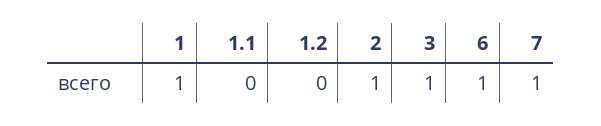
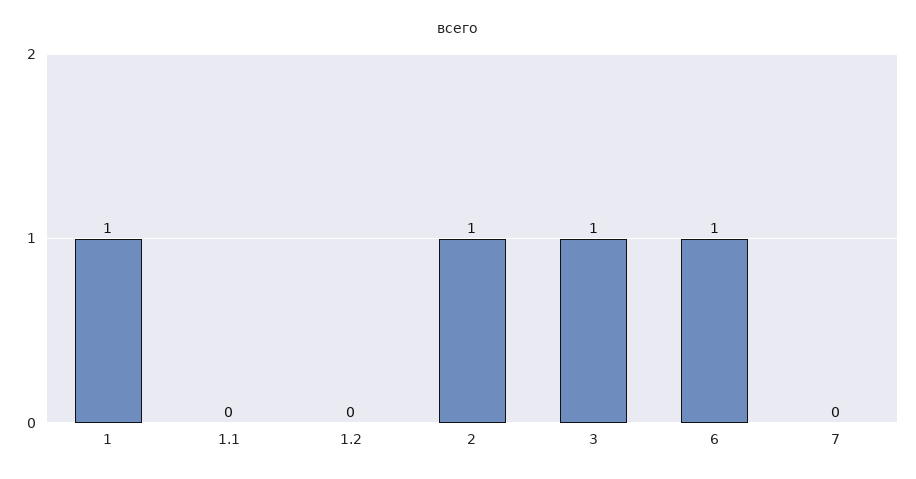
  {
    "1": 1,
    "1.1": 0,
    "1.2": 0,
    "2": 1,
    "3": 1,
    "6": 1,
-   "7": 1
+   "7": 0
  }

